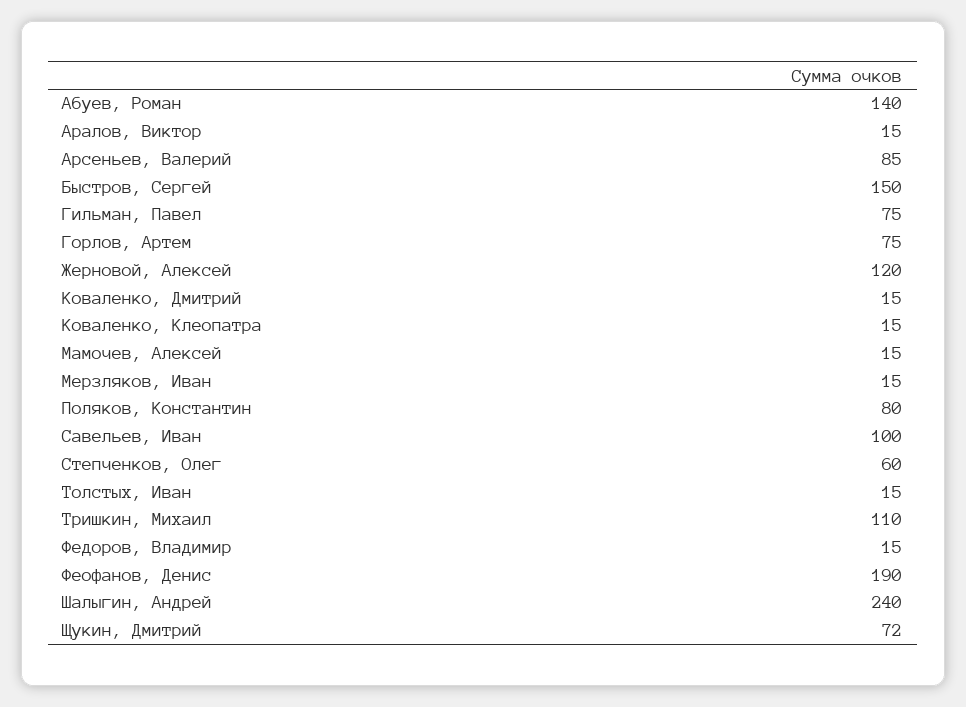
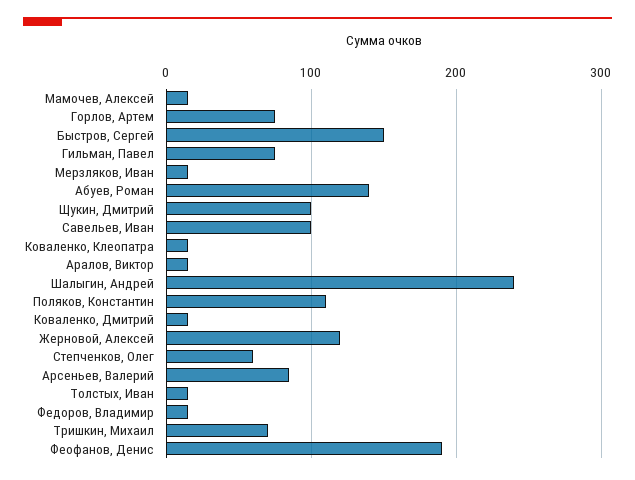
  {
    "Абуев, Роман": 140,
    "Аралов, Виктор": 15,
    "Арсеньев, Валерий": 85,
    "Быстров, Сергей": 150,
    "Гильман, Павел": 75,
    "Горлов, Артем": 75,
    "Жерновой, Алексей": 120,
    "Коваленко, Дмитрий": 15,
    "Коваленко, Клеопатра": 15,
    "Мамочев, Алексей": 15,
    "Мерзляков, Иван": 15,
-   "Поляков, Константин": 80,
+   "Поляков, Константин": 110,
    "Савельев, Иван": 100,
    "Степченков, Олег": 60,
    "Толстых, Иван": 15,
-   "Тришкин, Михаил": 110,
+   "Тришкин, Михаил": 70,
    "Федоров, Владимир": 15,
    "Феофанов, Денис": 190,
    "Шалыгин, Андрей": 240,
-   "Щукин, Дмитрий": 72
+   "Щукин, Дмитрий": 100
  }

